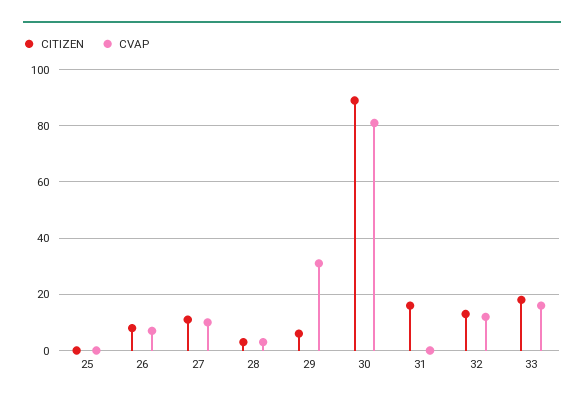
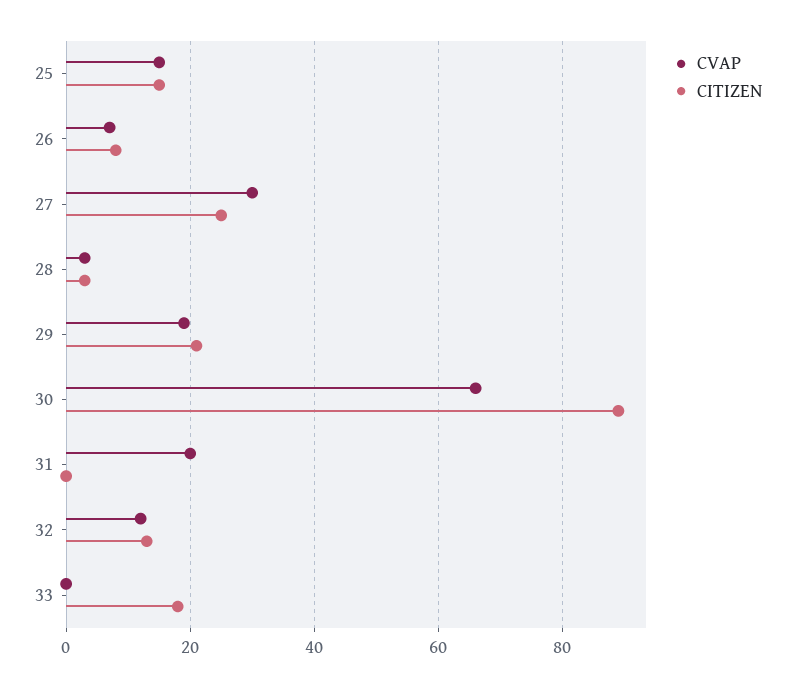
  {
    "CITIZEN": {
-     "25": 0,
+     "25": 15,
      "26": 10,
-     "27": 10,
+     "27": 25,
      "28": 5,
-     "29": 5,
+     "29": 20,
      "30": 90,
-     "31": 15,
+     "31": 0,
      "32": 15,
      "33": 20
    },
    "CVAP": {
-     "25": 0,
+     "25": 15,
      "26": 5,
-     "27": 10,
+     "27": 30,
      "28": 5,
-     "29": 30,
+     "29": 20,
-     "30": 80,
+     "30": 65,
-     "31": 0,
+     "31": 20,
      "32": 10,
-     "33": 15
+     "33": 0
    }
  }

